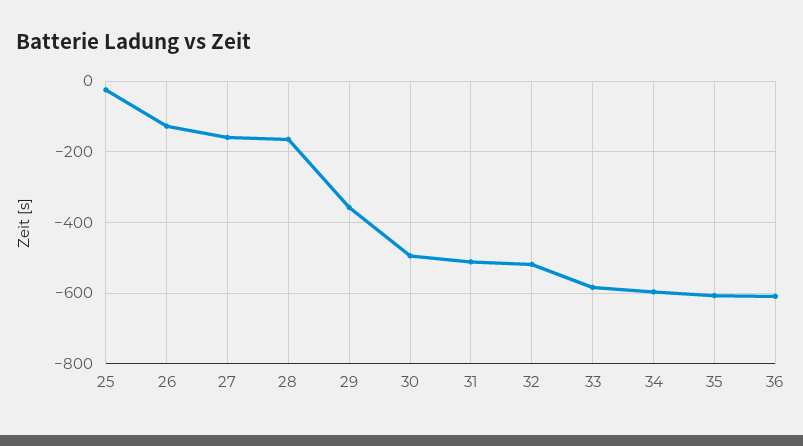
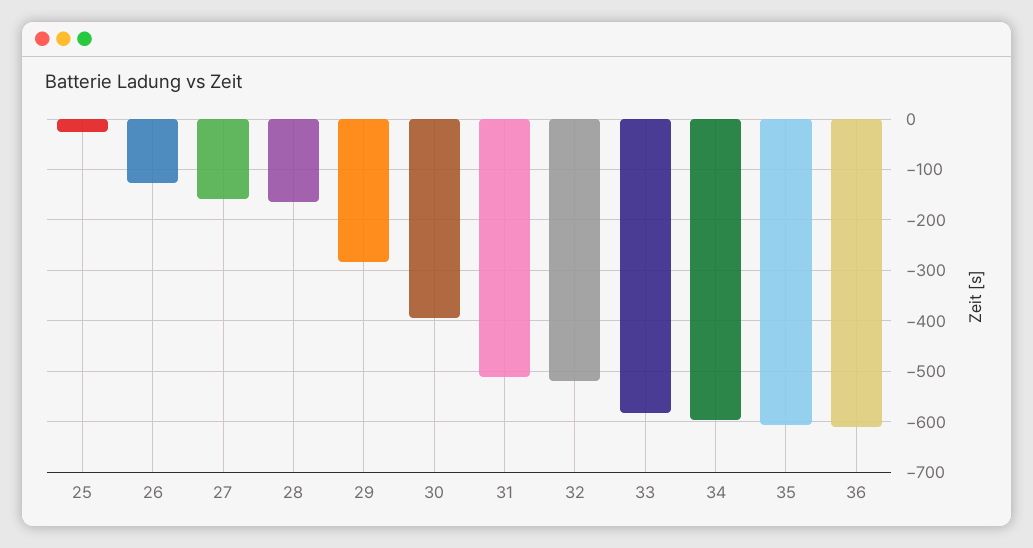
  {
    "25": -20,
    "26": -120,
    "27": -160,
    "28": -160,
-   "29": -360,
+   "29": -280,
-   "30": -500,
+   "30": -400,
    "31": -520,
    "32": -520,
    "33": -580,
    "34": -600,
    "35": -600,
    "36": -600
  }

